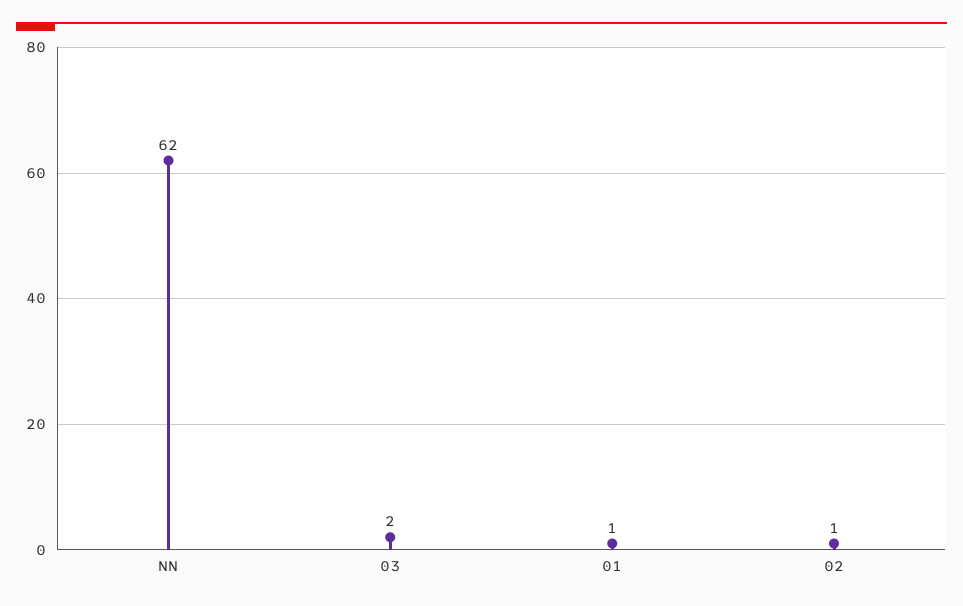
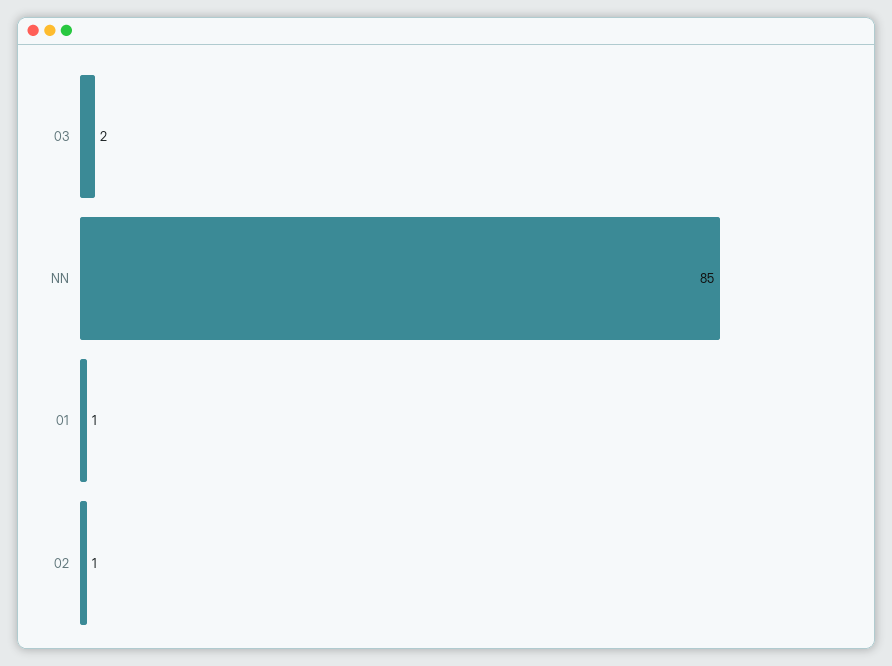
  {
-   "NN": 62,
+   "NN": 85,
    "03": 2,
    "01": 1,
    "02": 1
  }

